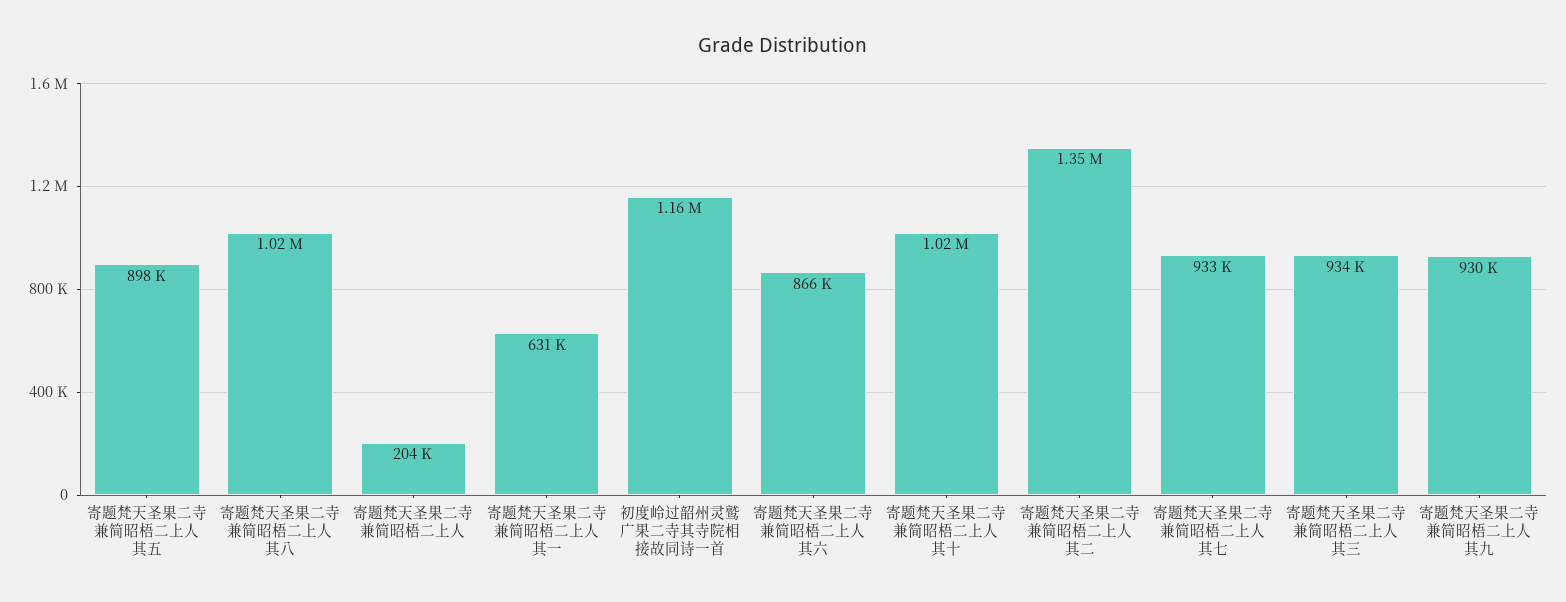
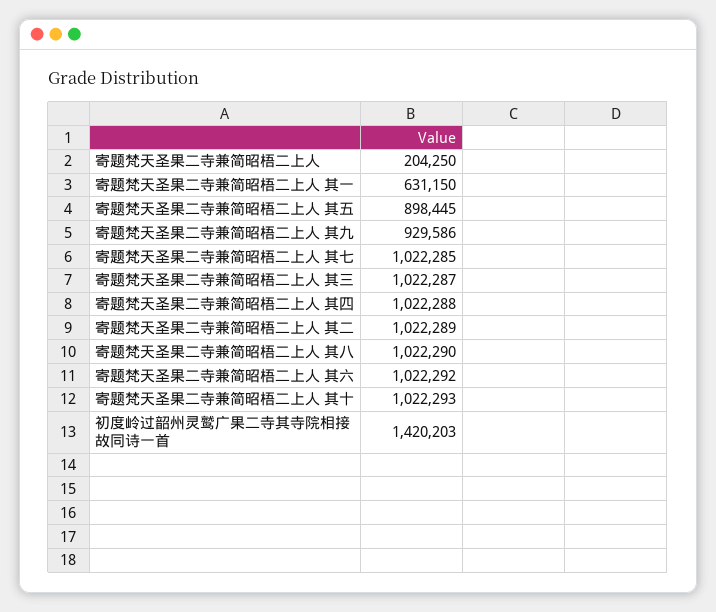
  {
    "寄题梵天圣果二寺兼简昭梧二上人 其五": 898445,
    "寄题梵天圣果二寺兼简昭梧二上人 其八": 1022290,
    "寄题梵天圣果二寺兼简昭梧二上人": 204250,
    "寄题梵天圣果二寺兼简昭梧二上人 其一": 631150,
-   "初度岭过韶州灵鹫广果二寺其寺院相接故同诗一首": 1160000,
+   "初度岭过韶州灵鹫广果二寺其寺院相接故同诗一首": 1420203,
-   "寄题梵天圣果二寺兼简昭梧二上人 其六": 866000,
+   "寄题梵天圣果二寺兼简昭梧二上人 其六": 1022292,
    "寄题梵天圣果二寺兼简昭梧二上人 其十": 1022293,
-   "寄题梵天圣果二寺兼简昭梧二上人 其二": 1350000,
+   "寄题梵天圣果二寺兼简昭梧二上人 其二": 1022289,
-   "寄题梵天圣果二寺兼简昭梧二上人 其七": 933000,
+   "寄题梵天圣果二寺兼简昭梧二上人 其七": 1022285,
-   "寄题梵天圣果二寺兼简昭梧二上人 其三": 934000,
+   "寄题梵天圣果二寺兼简昭梧二上人 其三": 1022287,
-   "寄题梵天圣果二寺兼简昭梧二上人 其九": 929586
+   "寄题梵天圣果二寺兼简昭梧二上人 其九": 929586,
+   "寄题梵天圣果二寺兼简昭梧二上人 其四": 1022288
  }

